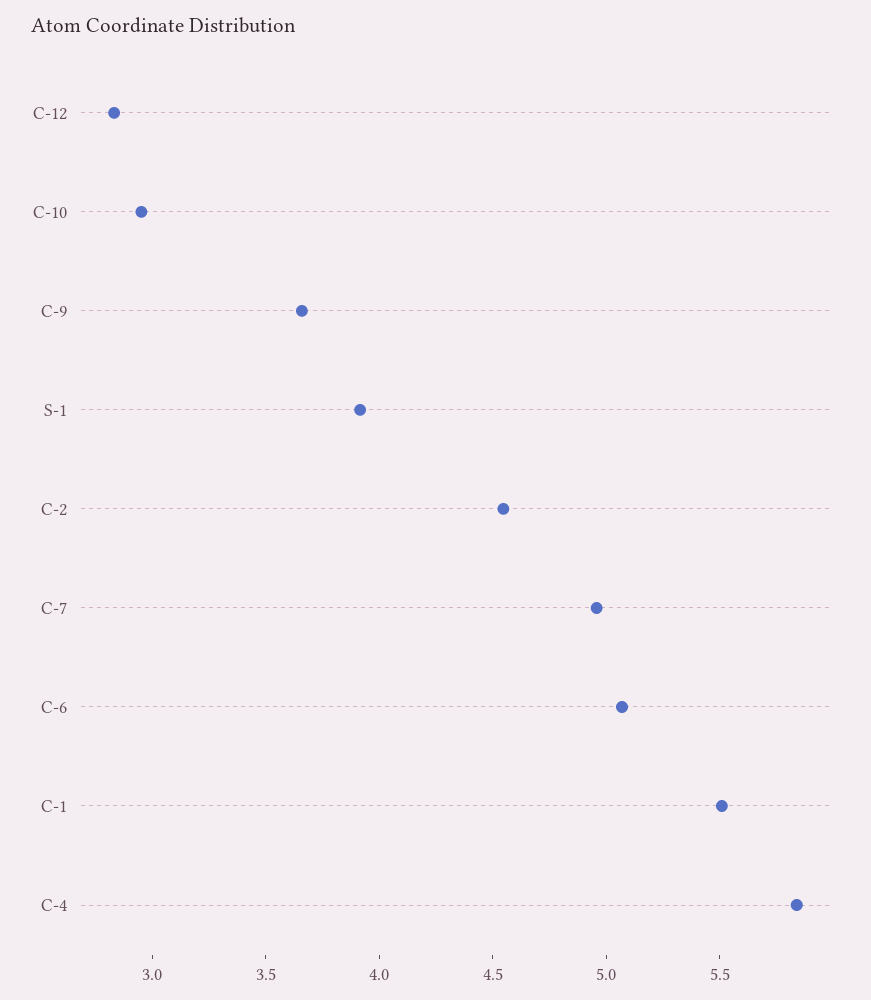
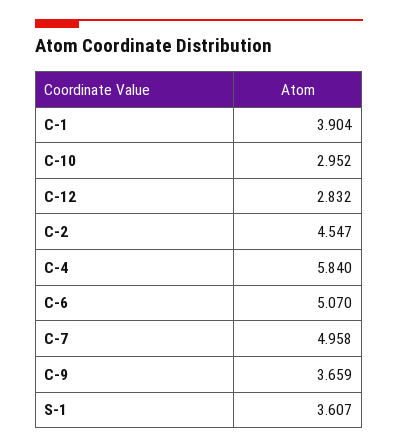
  {
    "C-12": 2.832,
    "C-10": 2.952,
    "C-9": 3.659,
-   "S-1": 3.9,
+   "S-1": 3.607,
    "C-2": 4.547,
    "C-7": 4.958,
    "C-6": 5.07,
-   "C-1": 5.5,
+   "C-1": 3.904,
    "C-4": 5.84
  }

